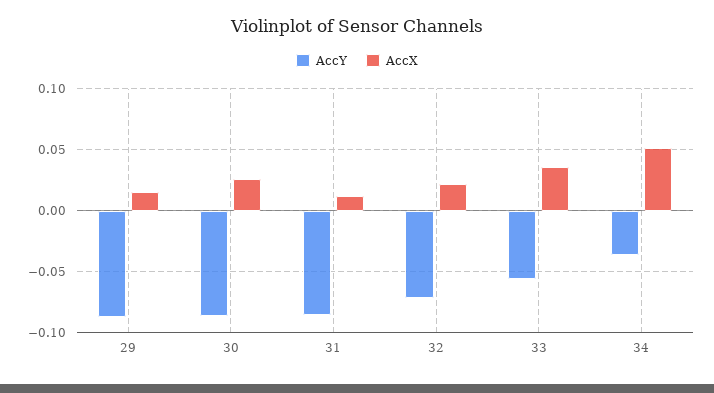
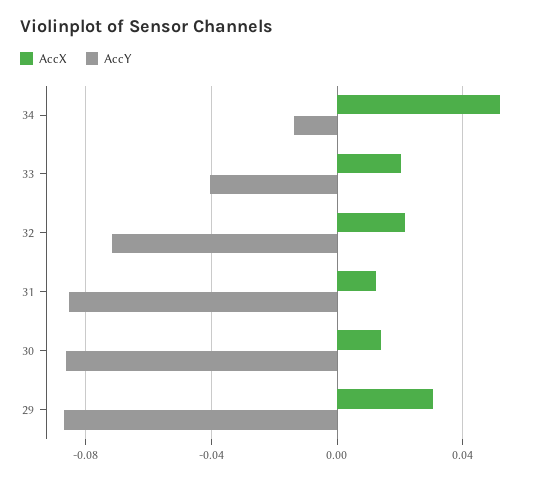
  {
    "AccY": {
      "29": -0.085,
      "30": -0.085,
      "31": -0.085,
      "32": -0.07,
-     "33": -0.055,
+     "33": -0.04,
-     "34": -0.035
+     "34": -0.015
    },
    "AccX": {
-     "29": 0.015,
+     "29": 0.03,
-     "30": 0.025,
+     "30": 0.015,
      "31": 0.015,
      "32": 0.02,
-     "33": 0.035,
+     "33": 0.02,
      "34": 0.05
    }
  }

